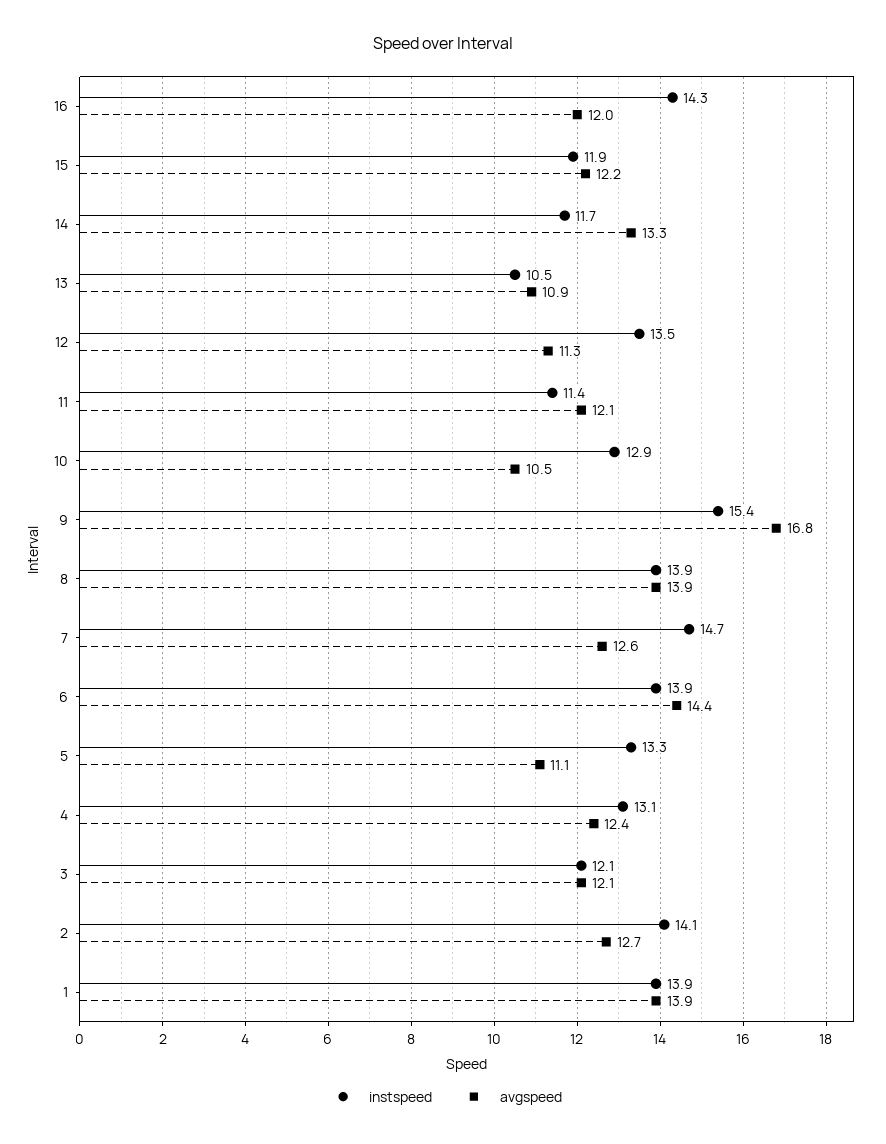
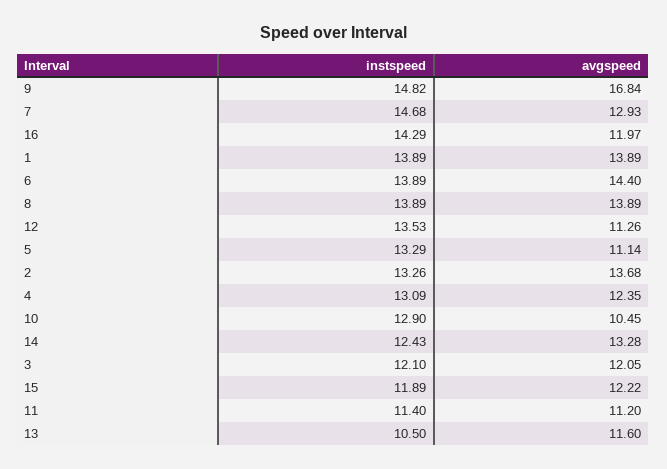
  {
    "instspeed": {
      "16": 14.29,
      "15": 11.89,
-     "14": 11.7,
+     "14": 12.43,
      "13": 10.5,
      "12": 13.53,
      "11": 11.4,
      "10": 12.9,
-     "9": 15.4,
+     "9": 14.82,
      "8": 13.89,
      "7": 14.68,
      "6": 13.89,
      "5": 13.29,
      "4": 13.09,
      "3": 12.1,
-     "2": 14.1,
+     "2": 13.26,
      "1": 13.89
    },
    "avgspeed": {
      "16": 11.97,
      "15": 12.22,
      "14": 13.28,
-     "13": 10.9,
+     "13": 11.6,
      "12": 11.26,
-     "11": 12.1,
+     "11": 11.2,
      "10": 10.45,
      "9": 16.84,
      "8": 13.89,
-     "7": 12.6,
+     "7": 12.93,
      "6": 14.4,
      "5": 11.14,
      "4": 12.35,
      "3": 12.05,
-     "2": 12.7,
+     "2": 13.68,
      "1": 13.89
    }
  }

